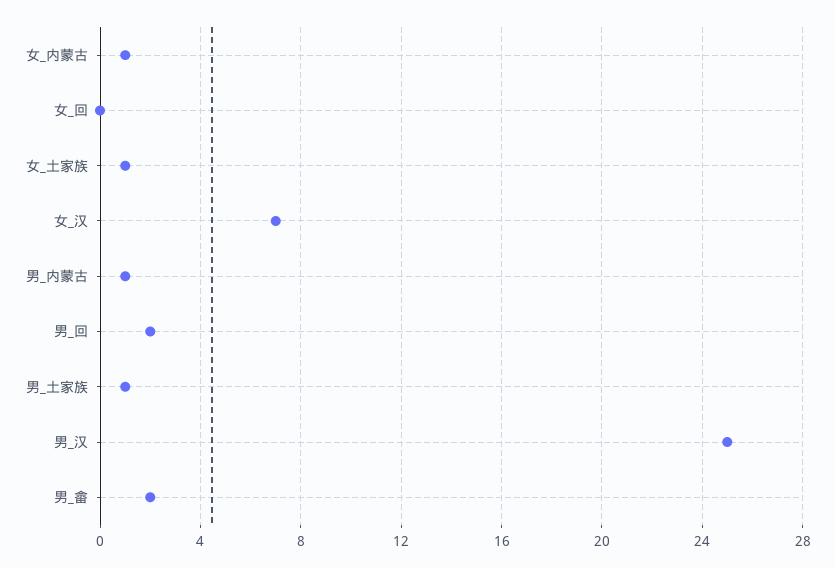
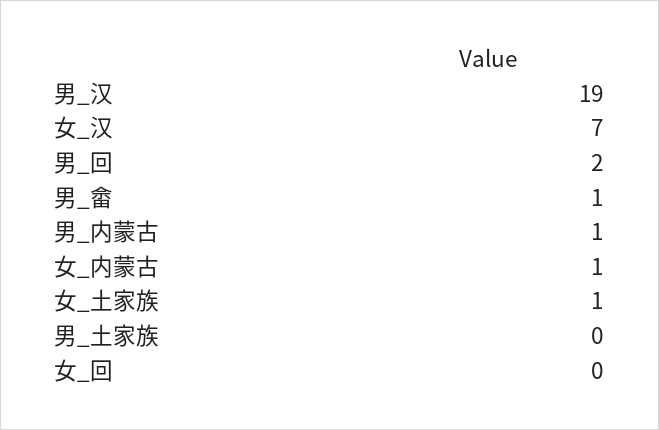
  {
    "女_内蒙古": 1,
    "女_回": 0,
    "女_土家族": 1,
    "女_汉": 7,
    "男_内蒙古": 1,
    "男_回": 2,
-   "男_土家族": 1,
+   "男_土家族": 0,
-   "男_汉": 25,
+   "男_汉": 19,
-   "男_畲": 2
+   "男_畲": 1
  }

